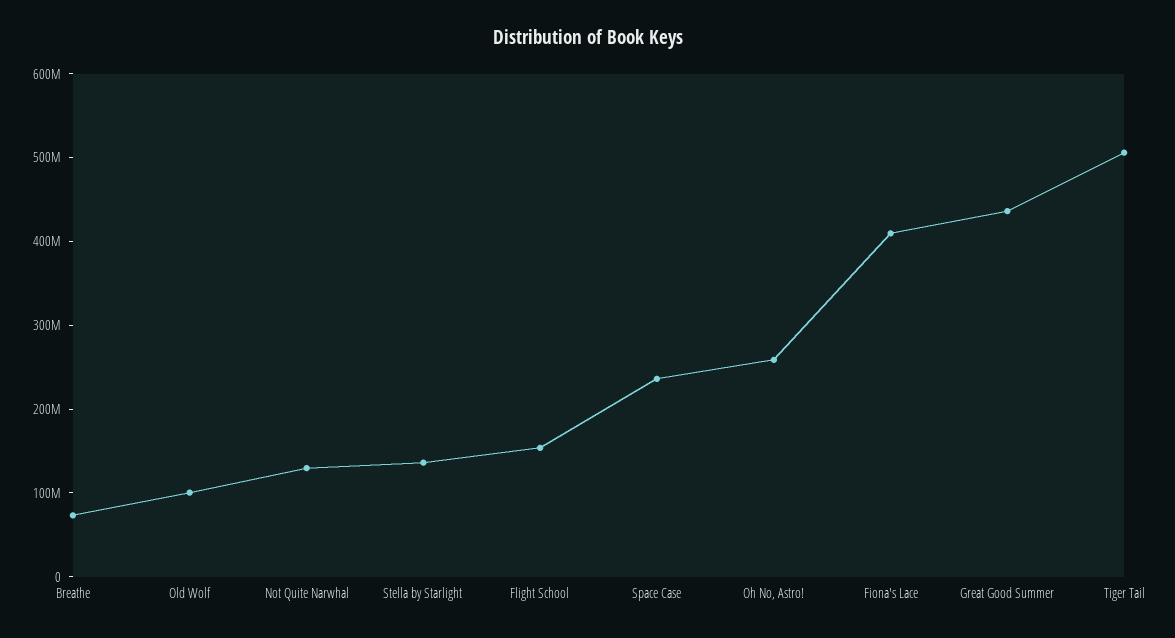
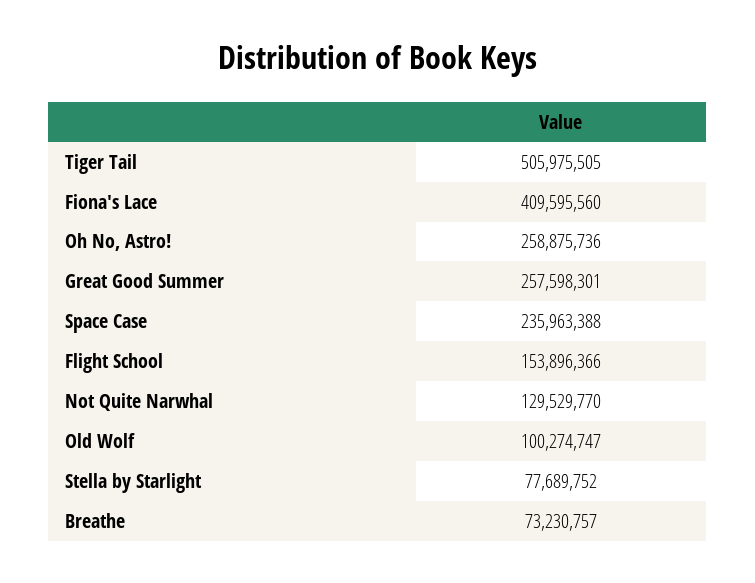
  {
    "Breathe": 73230757,
    "Old Wolf": 100274747,
    "Not Quite Narwhal": 129529770,
-   "Stella by Starlight": 140000000,
+   "Stella by Starlight": 77689752,
    "Flight School": 153896366,
    "Space Case": 235963388,
    "Oh No, Astro!": 258875736,
    "Fiona's Lace": 409595560,
-   "Great Good Summer": 440000000,
+   "Great Good Summer": 257598301,
    "Tiger Tail": 505975505
  }

